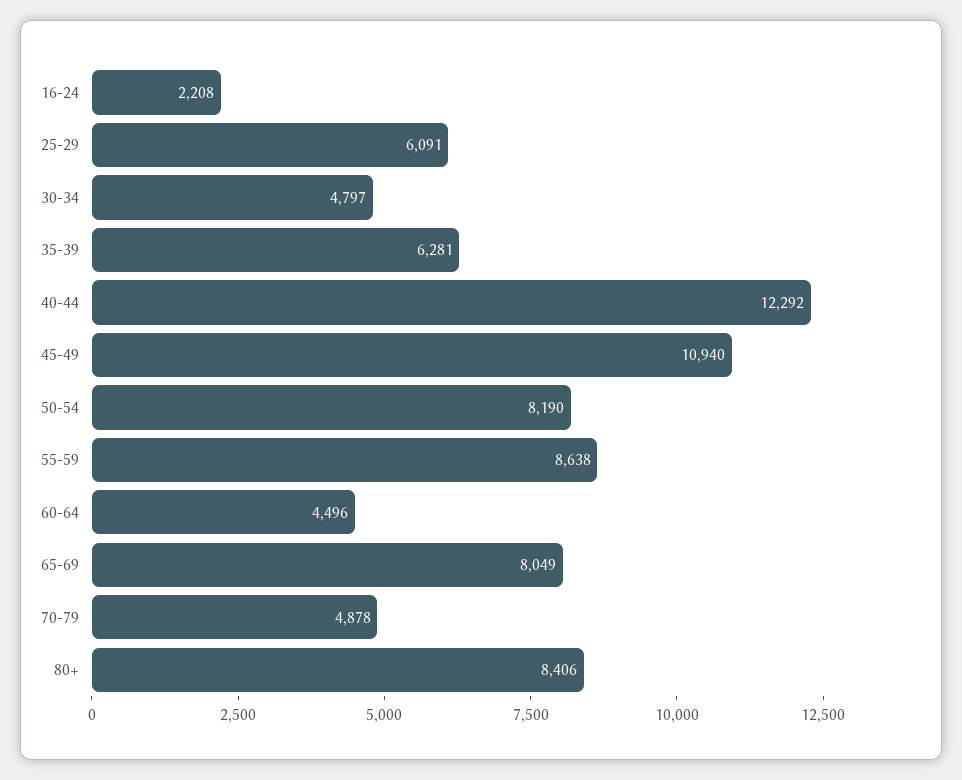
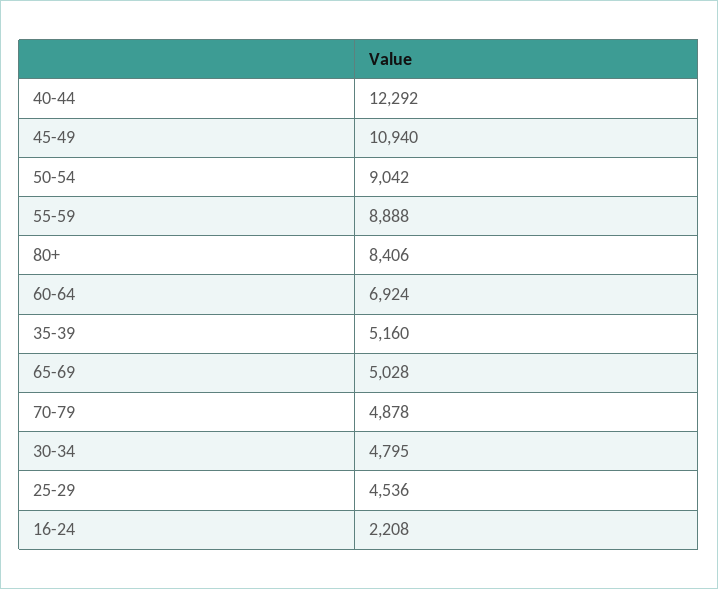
  {
    "16-24": 2208,
-   "25-29": 6091,
+   "25-29": 4536,
-   "30-34": 4797,
+   "30-34": 4795,
-   "35-39": 6281,
+   "35-39": 5160,
    "40-44": 12292,
    "45-49": 10940,
-   "50-54": 8190,
+   "50-54": 9042,
-   "55-59": 8638,
+   "55-59": 8888,
-   "60-64": 4496,
+   "60-64": 6924,
-   "65-69": 8049,
+   "65-69": 5028,
    "70-79": 4878,
    "80+": 8406
  }

